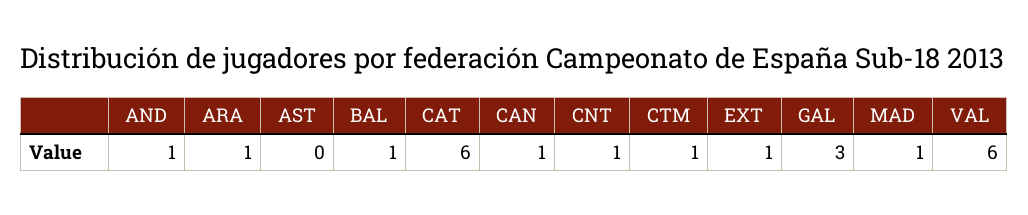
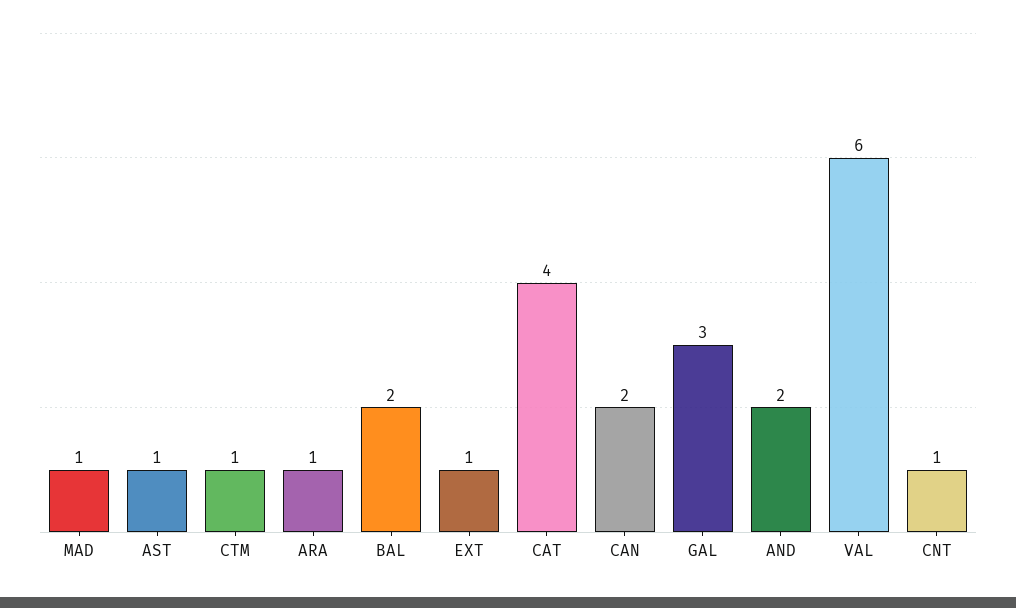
  {
-   "AND": 1,
+   "AND": 2,
    "ARA": 1,
-   "AST": 0,
+   "AST": 1,
-   "BAL": 1,
+   "BAL": 2,
-   "CAT": 6,
+   "CAT": 4,
-   "CAN": 1,
+   "CAN": 2,
    "CNT": 1,
    "CTM": 1,
    "EXT": 1,
    "GAL": 3,
    "MAD": 1,
    "VAL": 6
  }

